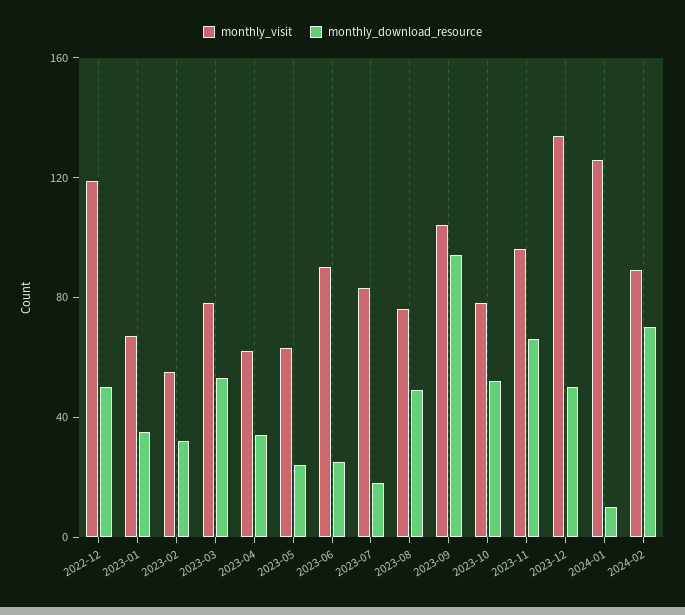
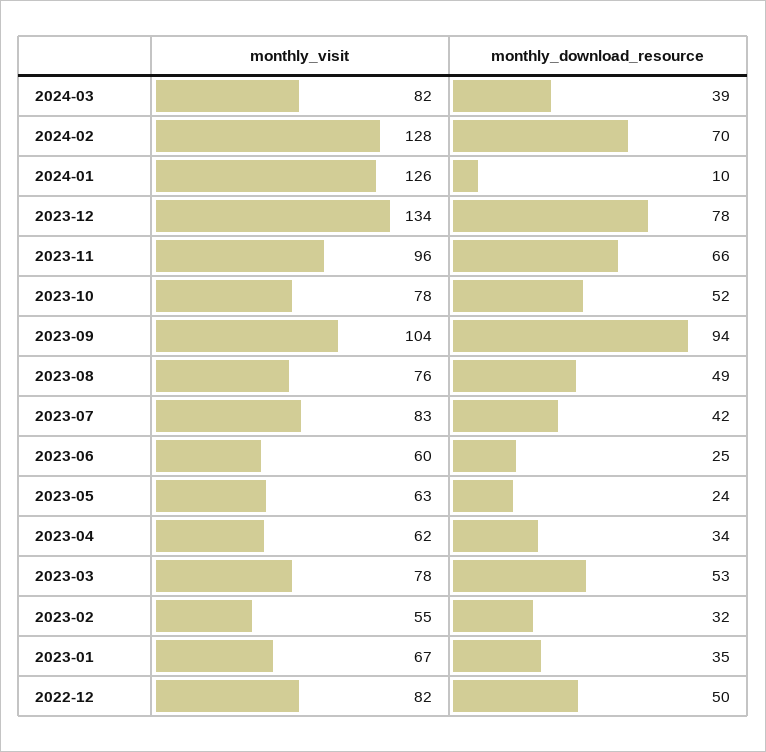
  {
    "monthly_visit": {
-     "2022-12": 120,
+     "2022-12": 82,
      "2023-01": 67,
      "2023-02": 55,
      "2023-03": 78,
      "2023-04": 62,
      "2023-05": 63,
-     "2023-06": 90,
+     "2023-06": 60,
      "2023-07": 83,
      "2023-08": 76,
      "2023-09": 104,
      "2023-10": 78,
      "2023-11": 96,
      "2023-12": 134,
      "2024-01": 126,
-     "2024-02": 90
+     "2024-02": 128,
+     "2024-03": 82
    },
    "monthly_download_resource": {
      "2022-12": 50,
      "2023-01": 35,
      "2023-02": 32,
      "2023-03": 53,
      "2023-04": 34,
      "2023-05": 24,
      "2023-06": 25,
-     "2023-07": 20,
+     "2023-07": 42,
      "2023-08": 49,
      "2023-09": 94,
      "2023-10": 52,
      "2023-11": 66,
-     "2023-12": 50,
+     "2023-12": 78,
      "2024-01": 10,
-     "2024-02": 70
+     "2024-02": 70,
+     "2024-03": 39
    }
  }

